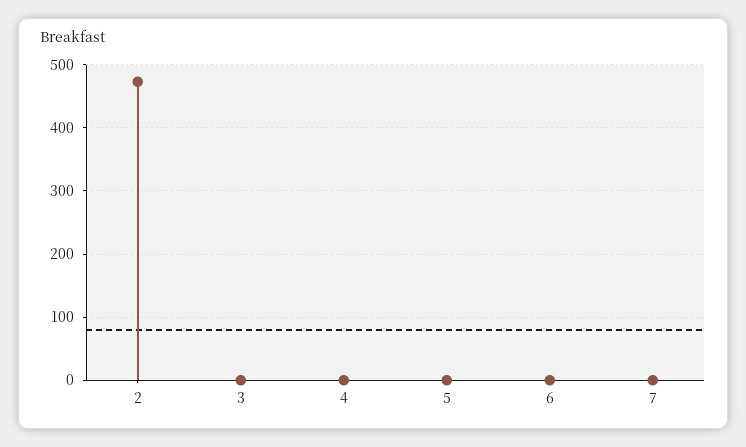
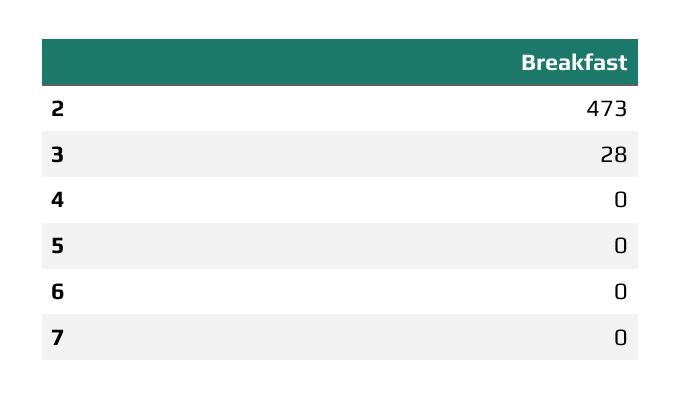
  {
    "2": 473,
-   "3": 0,
+   "3": 28,
    "4": 0,
    "5": 0,
    "6": 0,
    "7": 0
  }

